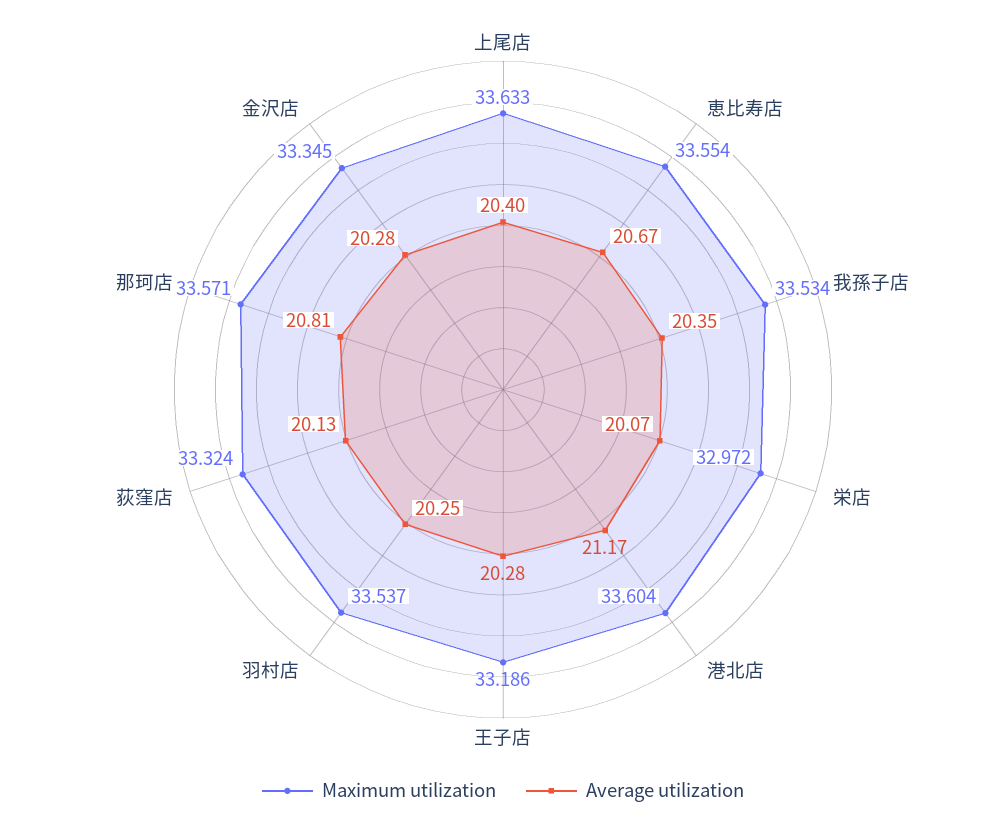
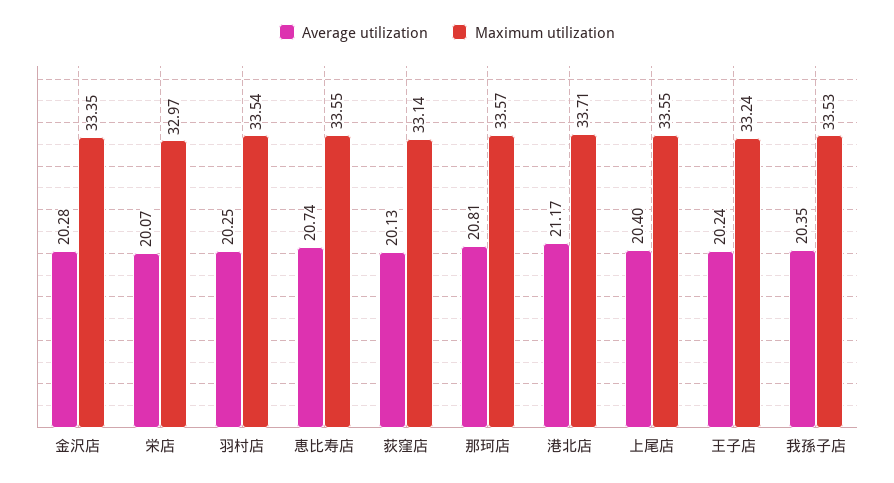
  {
    "Maximum utilization": {
-     "上尾店": 33.633,
+     "上尾店": 33.55,
      "恵比寿店": 33.554,
      "我孫子店": 33.534,
      "栄店": 32.972,
-     "港北店": 33.604,
+     "港北店": 33.71,
-     "王子店": 33.186,
+     "王子店": 33.24,
      "羽村店": 33.537,
-     "荻窪店": 33.324,
+     "荻窪店": 33.14,
      "那珂店": 33.571,
      "金沢店": 33.345
    },
    "Average utilization": {
      "上尾店": 20.4,
-     "恵比寿店": 20.67,
+     "恵比寿店": 20.74,
      "我孫子店": 20.35,
      "栄店": 20.07,
      "港北店": 21.17,
-     "王子店": 20.28,
+     "王子店": 20.24,
      "羽村店": 20.25,
      "荻窪店": 20.13,
      "那珂店": 20.81,
      "金沢店": 20.28
    }
  }

